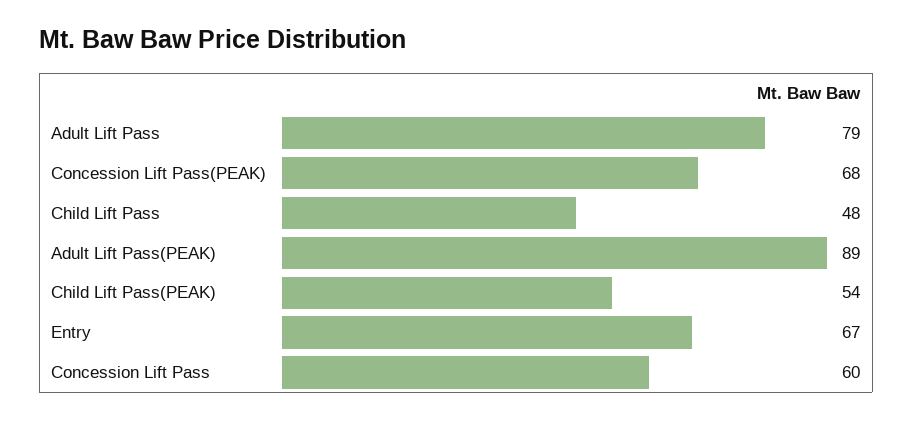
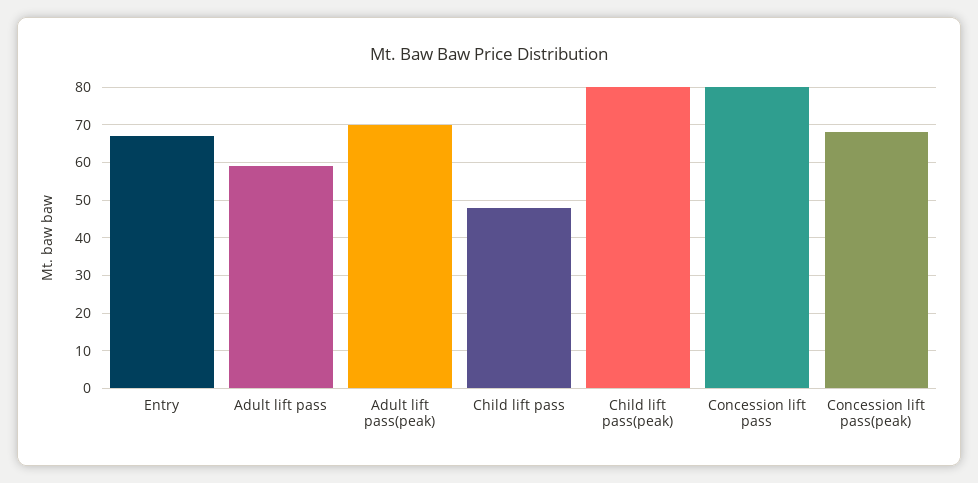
  {
-   "Adult Lift Pass": 79,
+   "Adult Lift Pass": 60,
    "Concession Lift Pass(PEAK)": 68,
    "Child Lift Pass": 48,
-   "Adult Lift Pass(PEAK)": 89,
+   "Adult Lift Pass(PEAK)": 70,
-   "Child Lift Pass(PEAK)": 54,
+   "Child Lift Pass(PEAK)": 80,
    "Entry": 67,
-   "Concession Lift Pass": 60
+   "Concession Lift Pass": 80
  }

